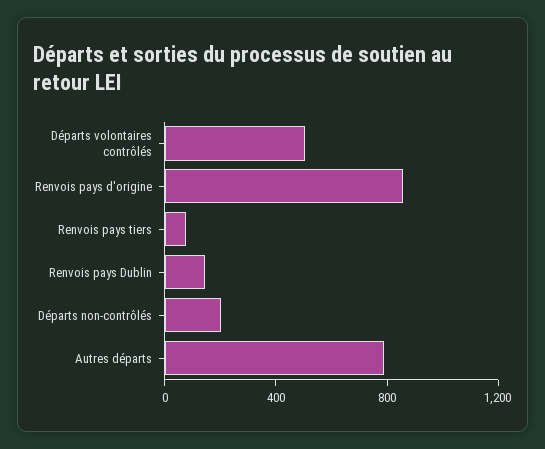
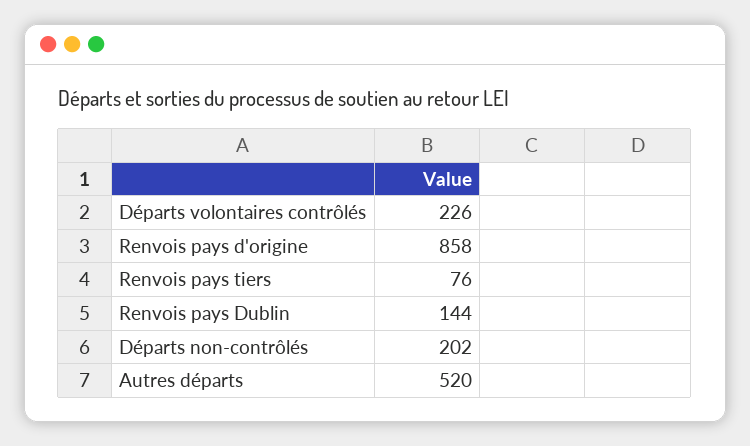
  {
-   "Départs volontaires contrôlés": 500,
+   "Départs volontaires contrôlés": 226,
    "Renvois pays d'origine": 858,
    "Renvois pays tiers": 76,
    "Renvois pays Dublin": 144,
    "Départs non-contrôlés": 202,
-   "Autres départs": 800
+   "Autres départs": 520
  }

